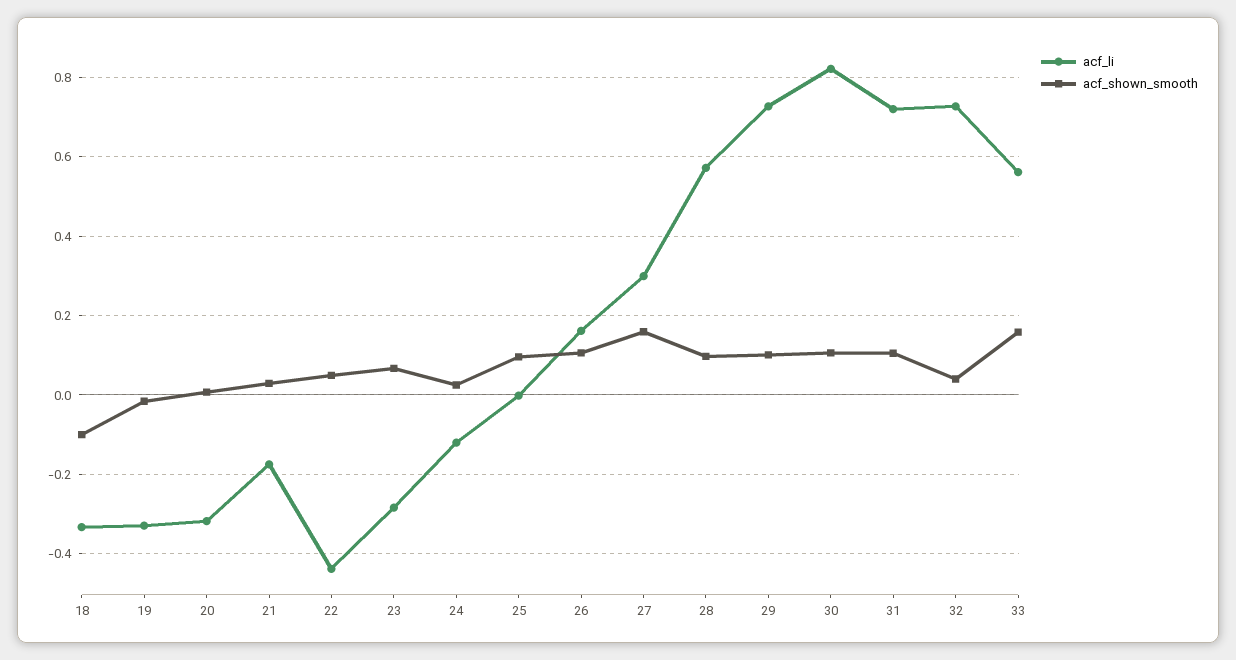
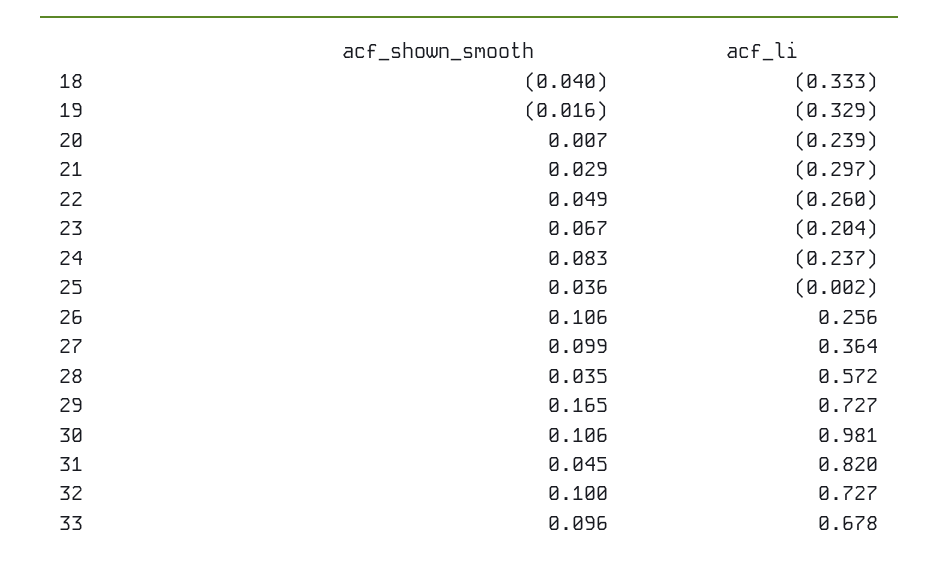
  {
    "acf_li": {
      "18": -0.333,
      "19": -0.329,
-     "20": -0.32,
+     "20": -0.239,
-     "21": -0.18,
+     "21": -0.297,
-     "22": -0.44,
+     "22": -0.26,
-     "23": -0.28,
+     "23": -0.204,
-     "24": -0.12,
+     "24": -0.237,
      "25": -0.002,
-     "26": 0.16,
+     "26": 0.256,
-     "27": 0.3,
+     "27": 0.364,
      "28": 0.572,
      "29": 0.727,
-     "30": 0.82,
+     "30": 0.981,
-     "31": 0.72,
+     "31": 0.82,
      "32": 0.727,
-     "33": 0.56
+     "33": 0.678
    },
    "acf_shown_smooth": {
-     "18": -0.1,
+     "18": -0.04,
      "19": -0.016,
      "20": 0.007,
      "21": 0.029,
      "22": 0.049,
      "23": 0.067,
-     "24": 0.02,
+     "24": 0.083,
-     "25": 0.1,
+     "25": 0.036,
      "26": 0.106,
-     "27": 0.16,
+     "27": 0.099,
-     "28": 0.1,
+     "28": 0.035,
-     "29": 0.1,
+     "29": 0.165,
      "30": 0.106,
-     "31": 0.1,
+     "31": 0.045,
-     "32": 0.04,
+     "32": 0.1,
-     "33": 0.16
+     "33": 0.096
    }
  }

